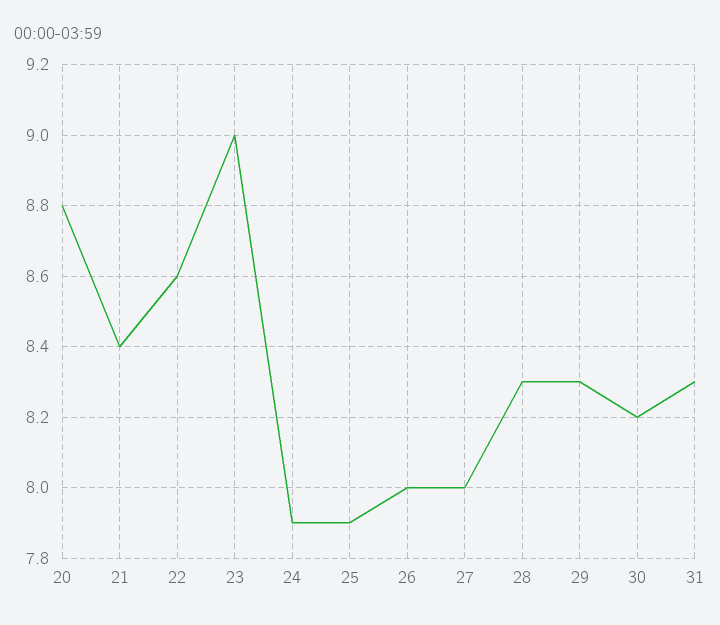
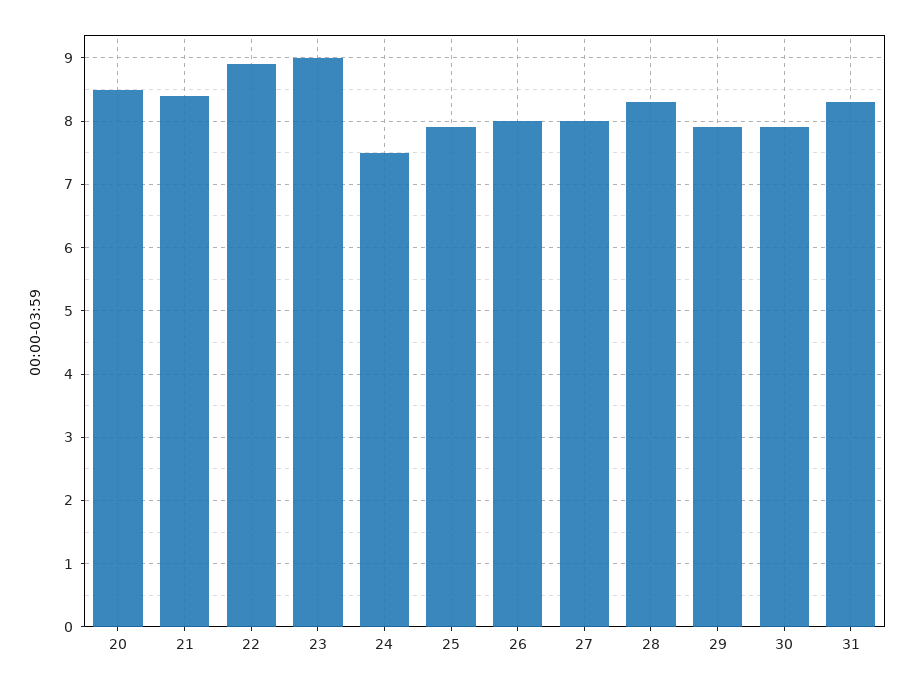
  {
-   "20": 8.8,
+   "20": 8.5,
    "21": 8.4,
-   "22": 8.6,
+   "22": 8.9,
    "23": 9,
-   "24": 7.9,
+   "24": 7.5,
    "25": 7.9,
    "26": 8,
    "27": 8,
    "28": 8.3,
-   "29": 8.3,
+   "29": 7.9,
-   "30": 8.2,
+   "30": 7.9,
    "31": 8.3
  }

